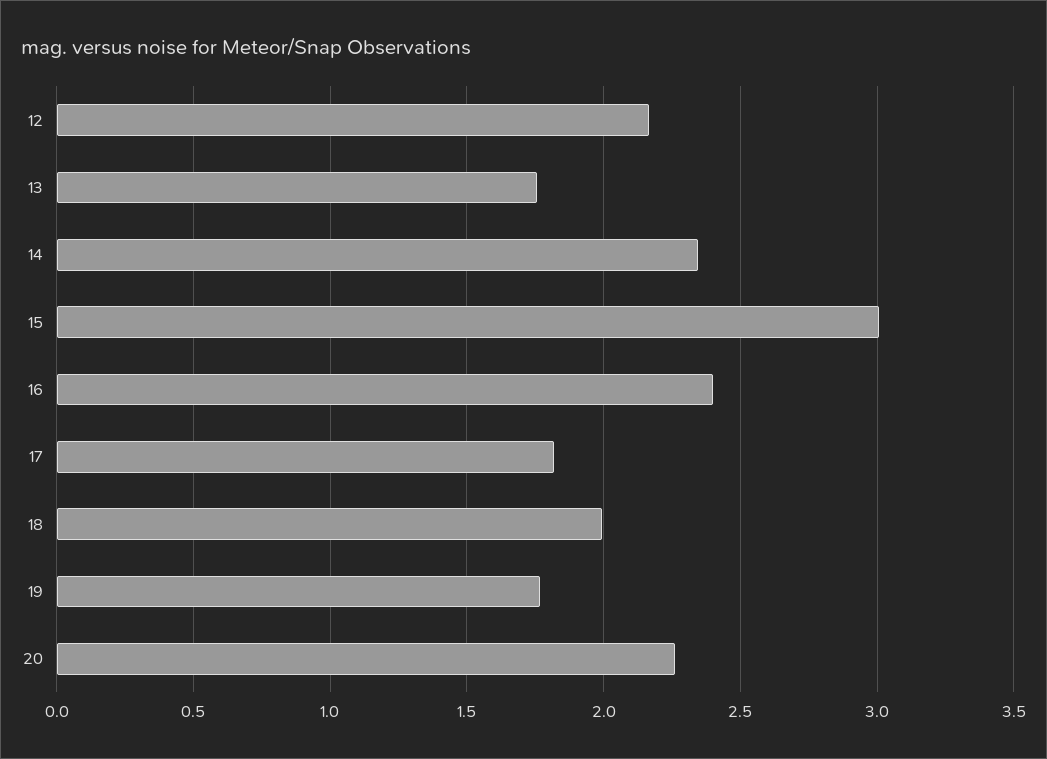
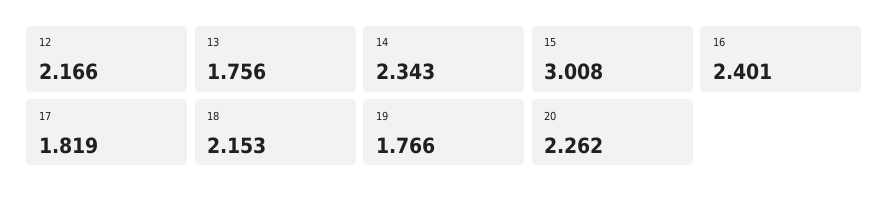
  {
    "12": 2.166,
    "13": 1.756,
    "14": 2.343,
    "15": 3.008,
    "16": 2.401,
    "17": 1.819,
-   "18": 2,
+   "18": 2.153,
    "19": 1.766,
    "20": 2.262
  }

